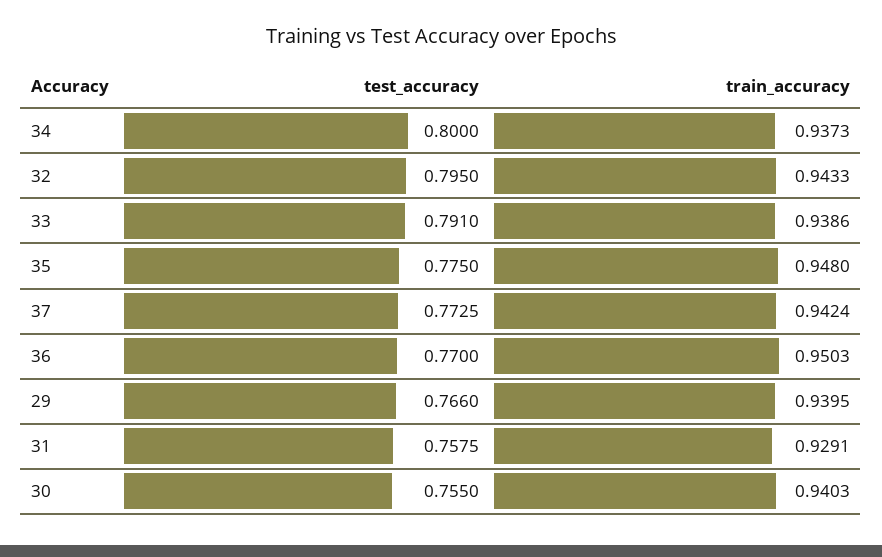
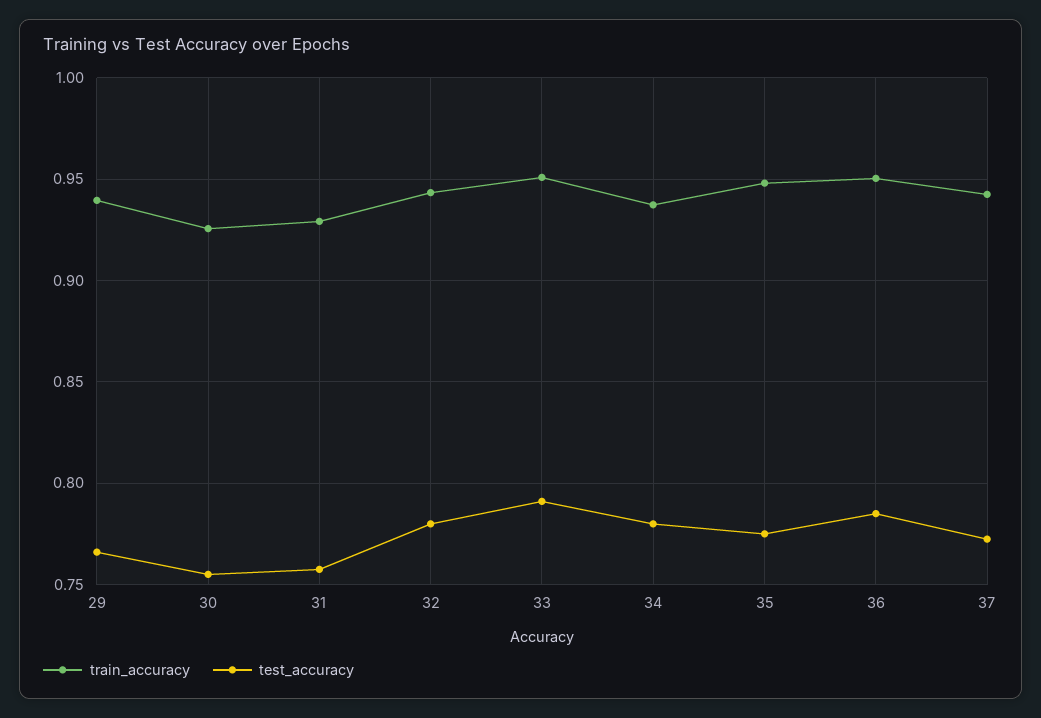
  {
    "test_accuracy": {
-     "34": 0.8,
+     "34": 0.78,
-     "32": 0.795,
+     "32": 0.78,
      "33": 0.791,
      "35": 0.775,
      "37": 0.7725,
-     "36": 0.77,
+     "36": 0.785,
      "29": 0.766,
      "31": 0.7575,
      "30": 0.755
    },
    "train_accuracy": {
      "34": 0.9373,
      "32": 0.9433,
-     "33": 0.9386,
+     "33": 0.95,
      "35": 0.948,
      "37": 0.9424,
      "36": 0.9503,
      "29": 0.9395,
      "31": 0.9291,
-     "30": 0.9403
+     "30": 0.925
    }
  }

